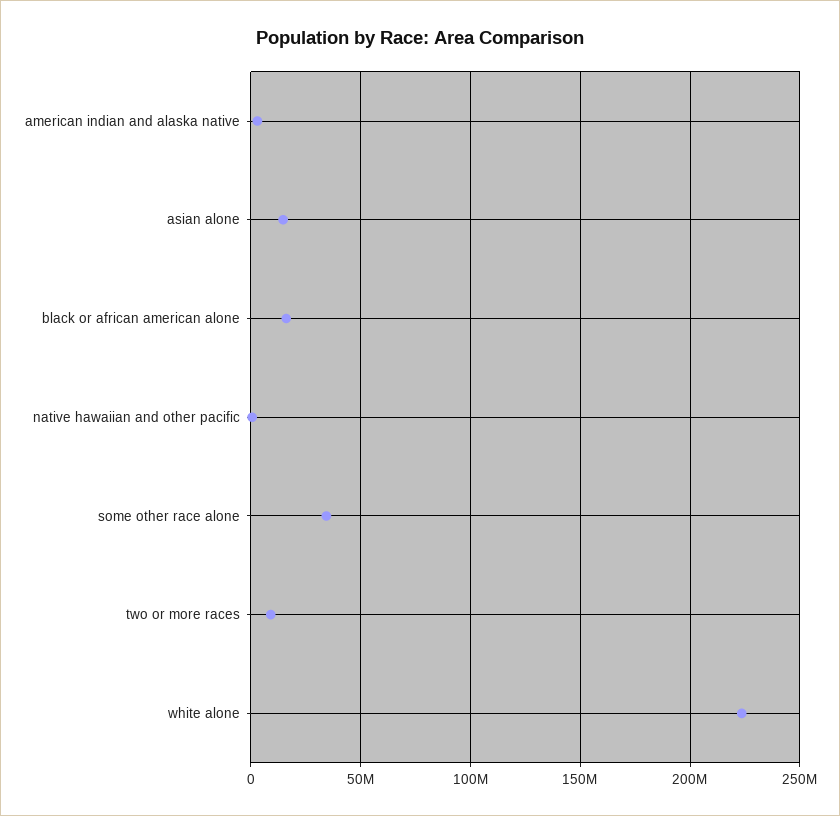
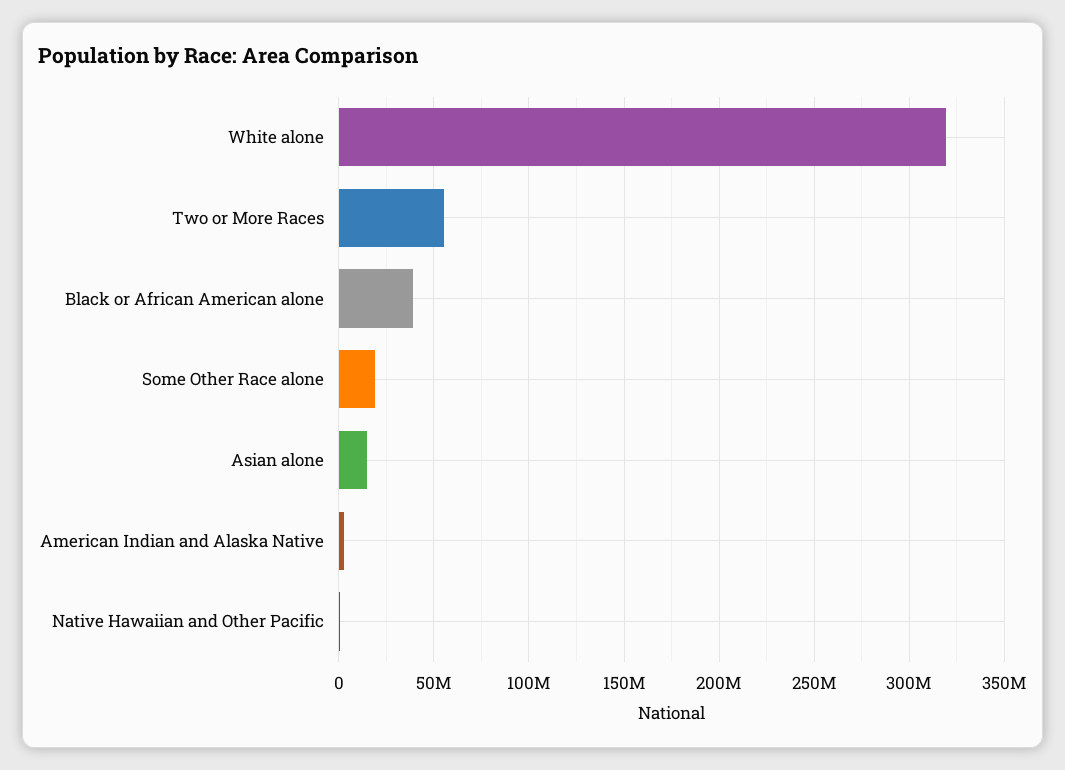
  {
    "american indian and alaska native": 5000000,
    "asian alone": 15000000,
-   "black or african american alone": 15000000,
+   "black or african american alone": 40000000,
    "native hawaiian and other pacific": 0,
-   "some other race alone": 35000000,
+   "some other race alone": 20000000,
-   "two or more races": 10000000,
+   "two or more races": 55000000,
-   "white alone": 225000000
+   "white alone": 320000000
  }

